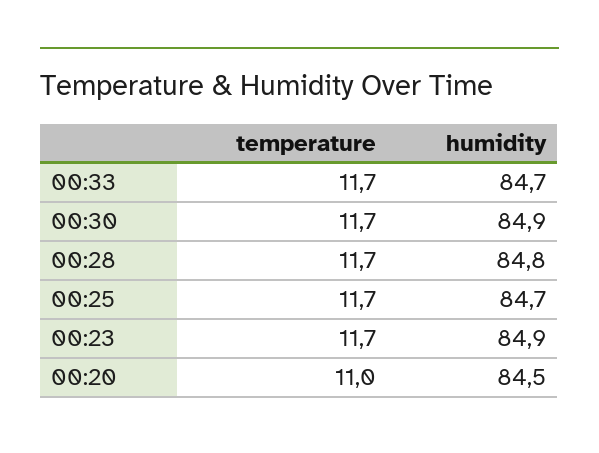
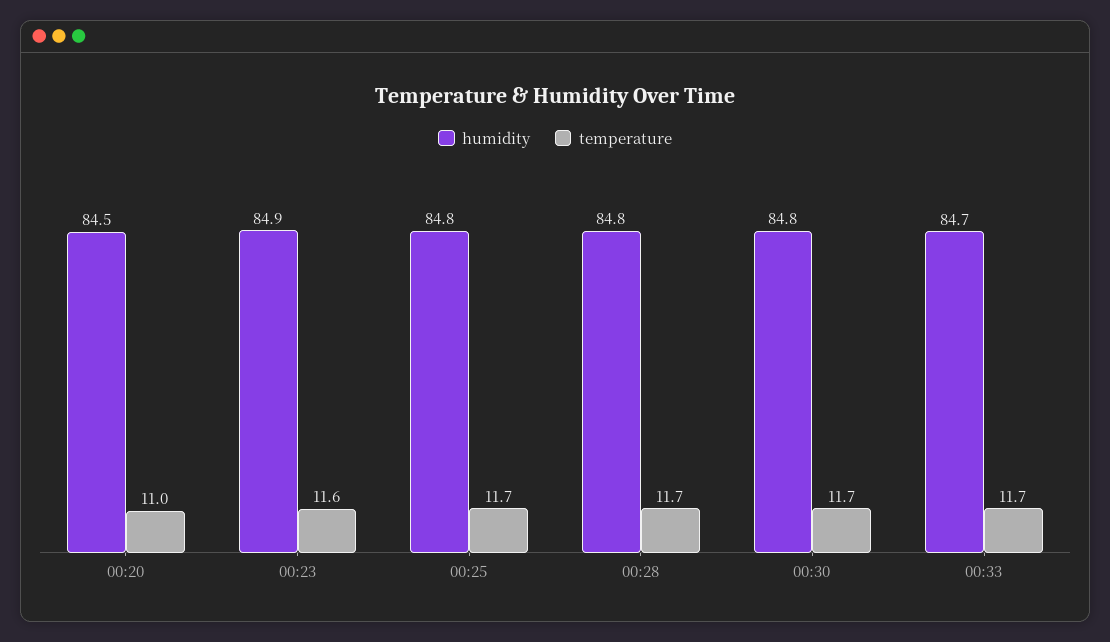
  {
    "temperature": {
      "00:33": 11.7,
      "00:30": 11.7,
      "00:28": 11.7,
      "00:25": 11.7,
-     "00:23": 11.7,
+     "00:23": 11.6,
      "00:20": 11
    },
    "humidity": {
      "00:33": 84.7,
-     "00:30": 84.9,
+     "00:30": 84.8,
      "00:28": 84.8,
-     "00:25": 84.7,
+     "00:25": 84.8,
      "00:23": 84.9,
      "00:20": 84.5
    }
  }

